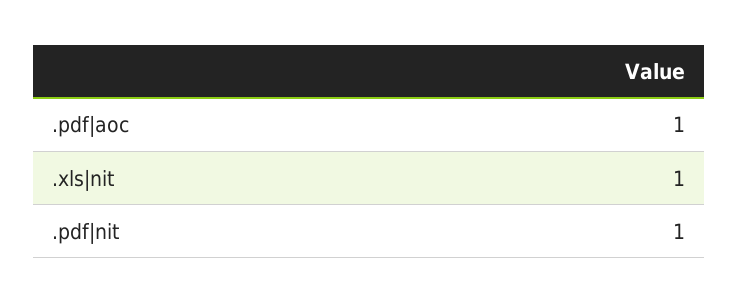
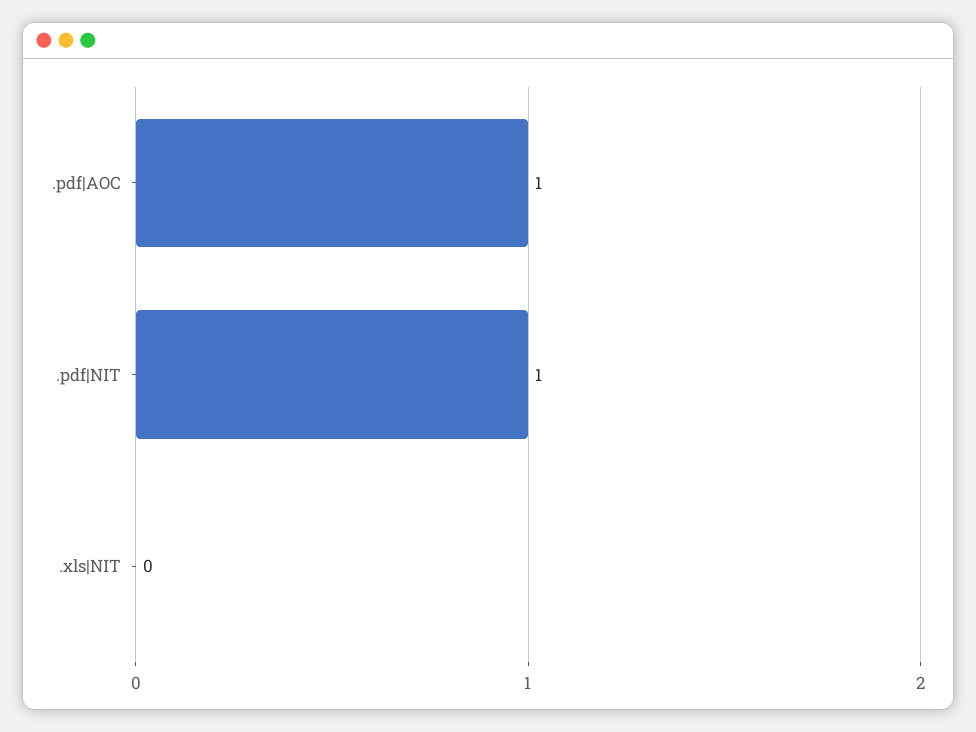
  {
    ".pdf|aoc": 1,
-   ".xls|nit": 1,
+   ".xls|nit": 0,
    ".pdf|nit": 1
  }

